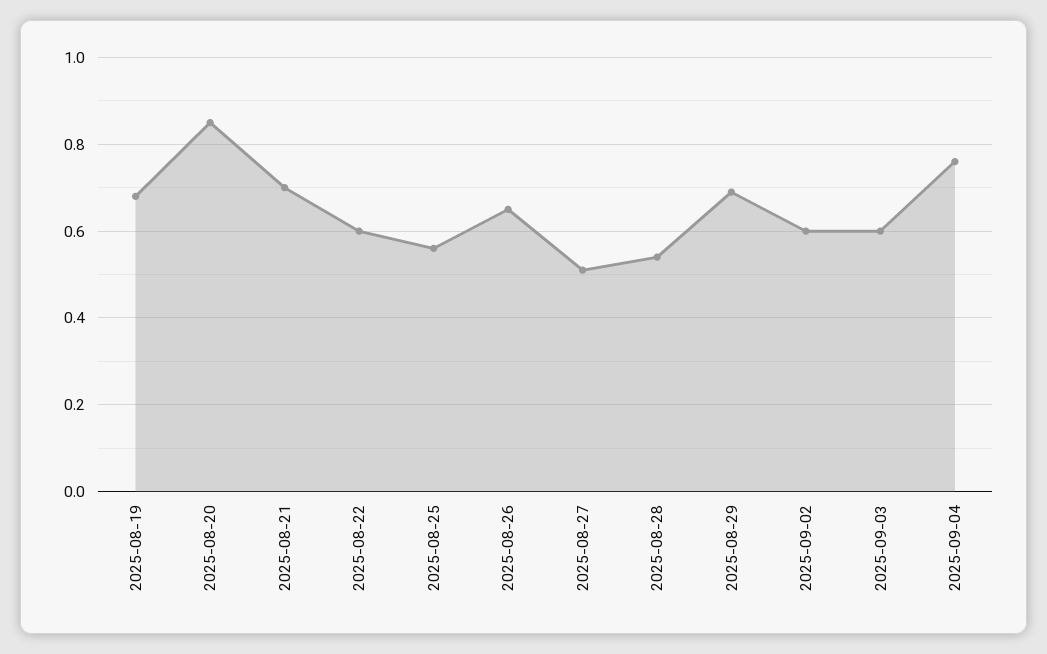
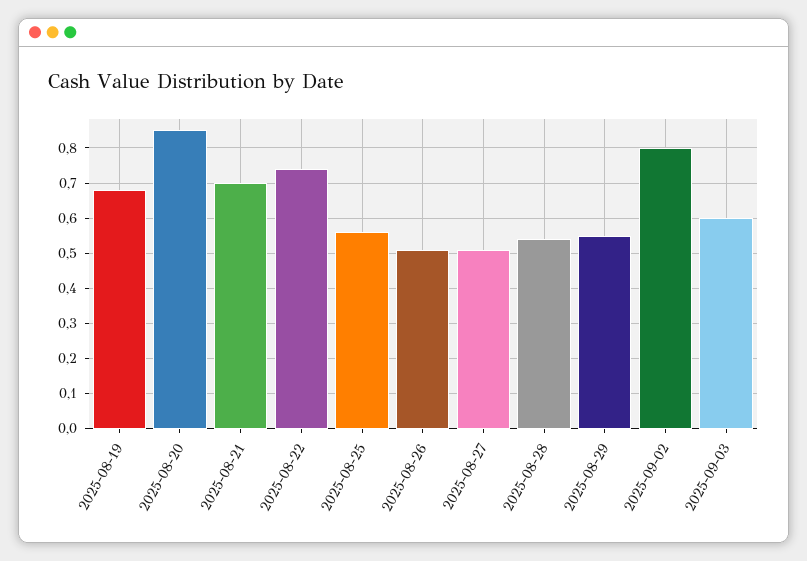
  {
    "2025-08-19": 0.7,
    "2025-08-20": 0.85,
    "2025-08-21": 0.7,
-   "2025-08-22": 0.6,
+   "2025-08-22": 0.75,
    "2025-08-25": 0.55,
-   "2025-08-26": 0.65,
+   "2025-08-26": 0.5,
    "2025-08-27": 0.5,
    "2025-08-28": 0.55,
-   "2025-08-29": 0.7,
+   "2025-08-29": 0.55,
-   "2025-09-02": 0.6,
+   "2025-09-02": 0.8,
-   "2025-09-03": 0.6,
+   "2025-09-03": 0.6
-   "2025-09-04": 0.75
  }

